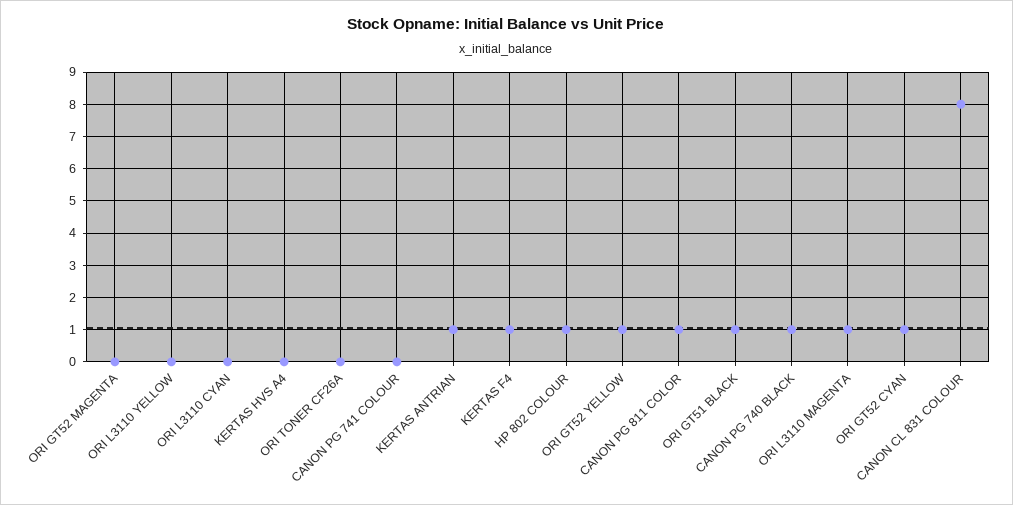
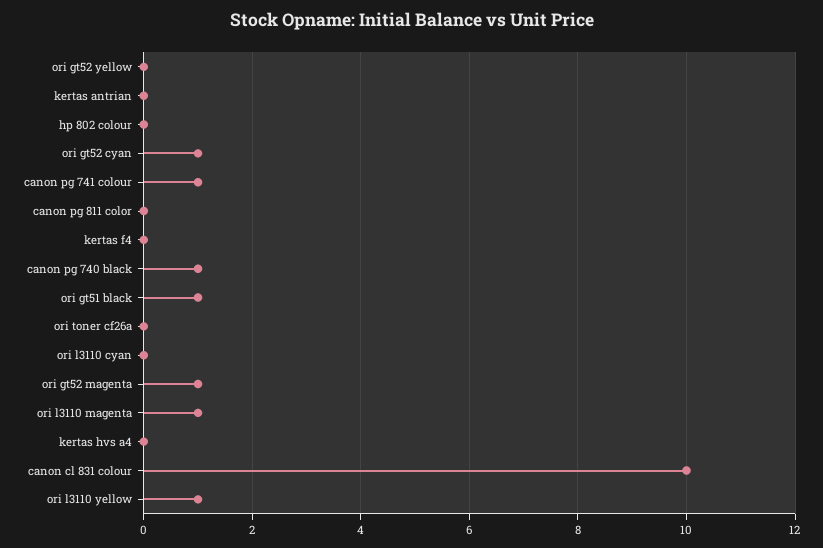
  {
-   "ORI GT52 MAGENTA": 0,
+   "ORI GT52 MAGENTA": 1,
-   "ORI L3110 YELLOW": 0,
+   "ORI L3110 YELLOW": 1,
    "ORI L3110 CYAN": 0,
    "KERTAS HVS A4": 0,
    "ORI TONER CF26A": 0,
-   "CANON PG 741 COLOUR": 0,
+   "CANON PG 741 COLOUR": 1,
-   "KERTAS ANTRIAN": 1,
+   "KERTAS ANTRIAN": 0,
-   "KERTAS F4": 1,
+   "KERTAS F4": 0,
-   "HP 802 COLOUR": 1,
+   "HP 802 COLOUR": 0,
-   "ORI GT52 YELLOW": 1,
+   "ORI GT52 YELLOW": 0,
-   "CANON PG 811 COLOR": 1,
+   "CANON PG 811 COLOR": 0,
    "ORI GT51 BLACK": 1,
    "CANON PG 740 BLACK": 1,
    "ORI L3110 MAGENTA": 1,
    "ORI GT52 CYAN": 1,
-   "CANON CL 831 COLOUR": 8
+   "CANON CL 831 COLOUR": 10
  }

